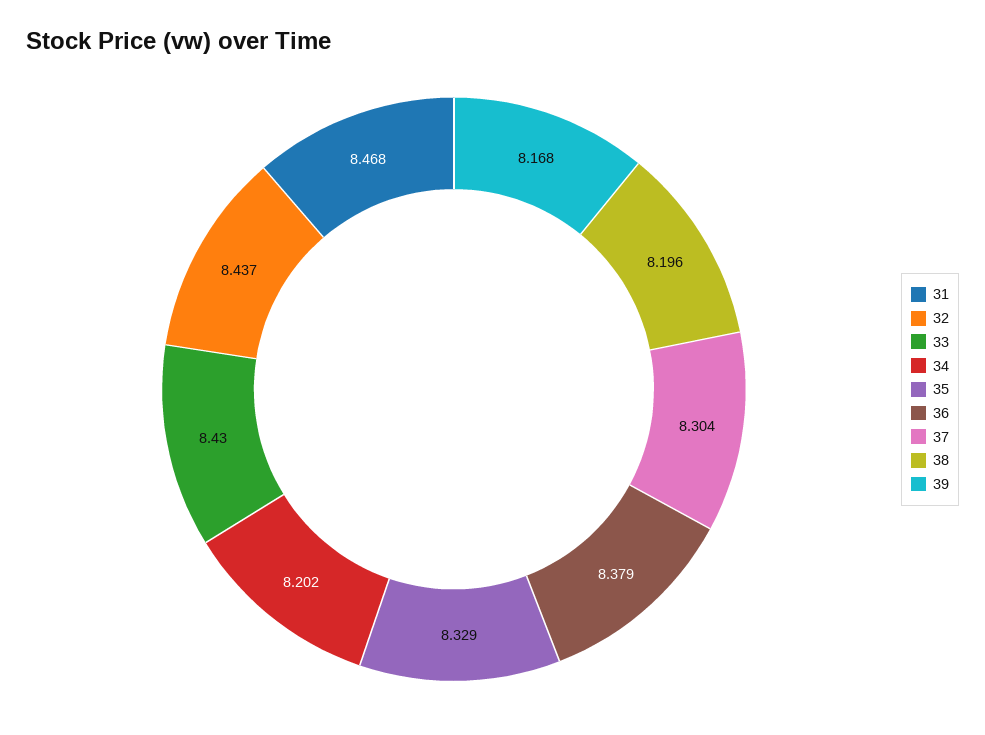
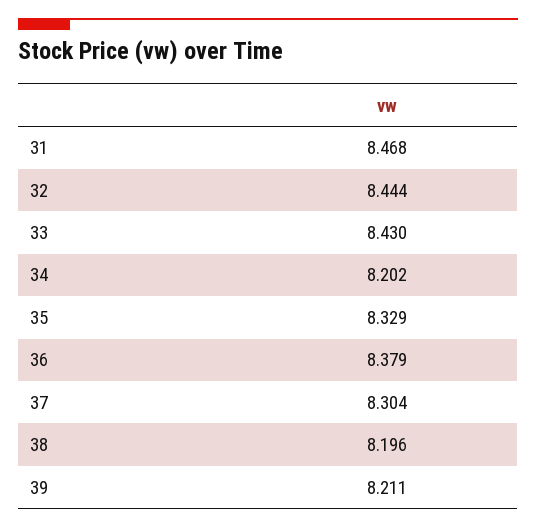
  {
    "31": 8.468,
-   "32": 8.437,
+   "32": 8.444,
    "33": 8.43,
    "34": 8.202,
    "35": 8.329,
    "36": 8.379,
    "37": 8.304,
    "38": 8.196,
-   "39": 8.168
+   "39": 8.211
  }

